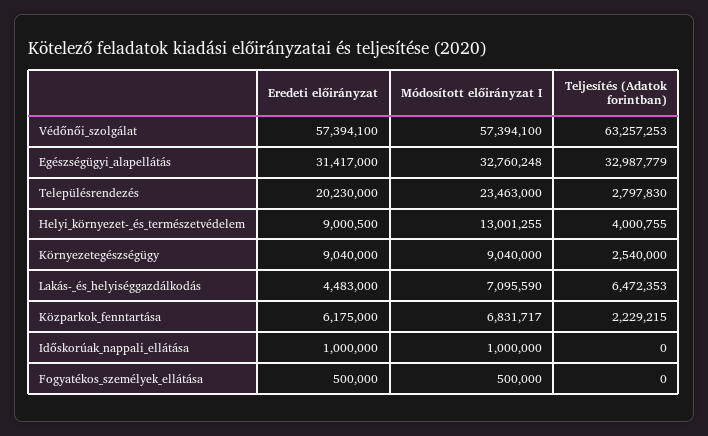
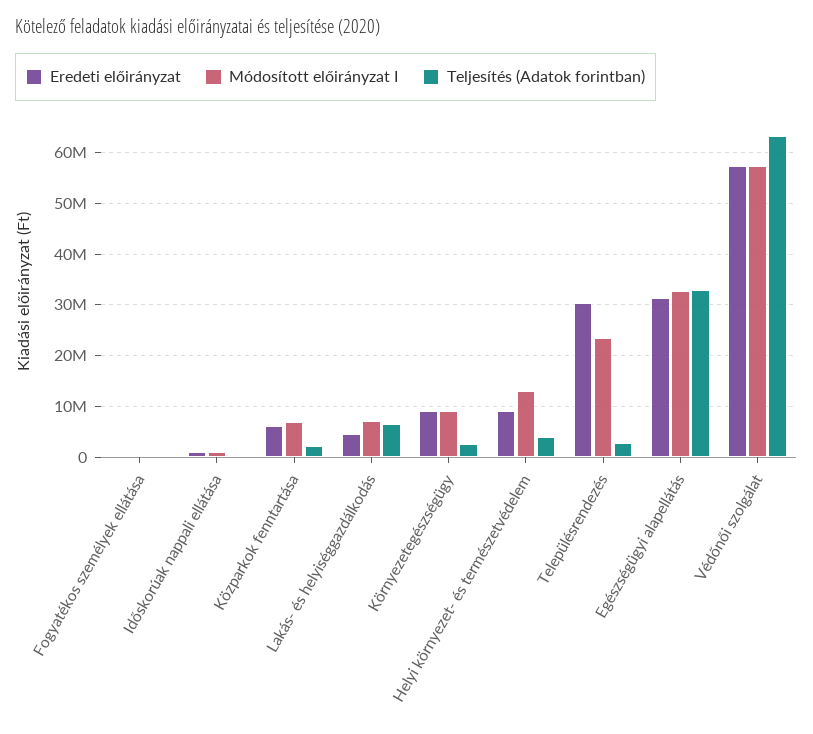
  {
    "Eredeti előirányzat": {
      "Védőnői_szolgálat": 57394100,
      "Egészségügyi_alapellátás": 31417000,
-     "Településrendezés": 20230000,
+     "Településrendezés": 30000000,
      "Helyi_környezet-_és_természetvédelem": 9000500,
      "Környezetegészségügy": 9040000,
      "Lakás-_és_helyiséggazdálkodás": 4483000,
      "Közparkok_fenntartása": 6175000,
      "Időskorúak_nappali_ellátása": 1000000,
      "Fogyatékos_személyek_ellátása": 500000
    },
    "Módosított előirányzat I": {
      "Védőnői_szolgálat": 57394100,
      "Egészségügyi_alapellátás": 32760248,
      "Településrendezés": 23463000,
      "Helyi_környezet-_és_természetvédelem": 13001255,
      "Környezetegészségügy": 9040000,
      "Lakás-_és_helyiséggazdálkodás": 7095590,
      "Közparkok_fenntartása": 6831717,
      "Időskorúak_nappali_ellátása": 1000000,
      "Fogyatékos_személyek_ellátása": 500000
    },
    "Teljesítés (Adatok forintban)": {
      "Védőnői_szolgálat": 63257253,
      "Egészségügyi_alapellátás": 32987779,
      "Településrendezés": 2797830,
      "Helyi_környezet-_és_természetvédelem": 4000755,
      "Környezetegészségügy": 2540000,
      "Lakás-_és_helyiséggazdálkodás": 6472353,
      "Közparkok_fenntartása": 2229215,
      "Időskorúak_nappali_ellátása": 0,
      "Fogyatékos_személyek_ellátása": 0
    }
  }

